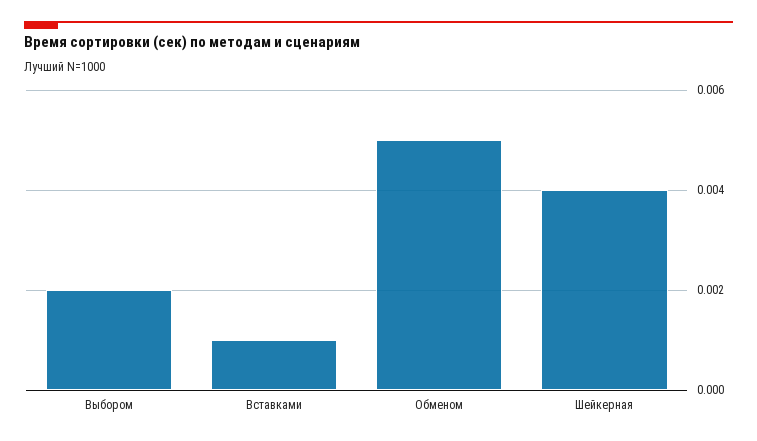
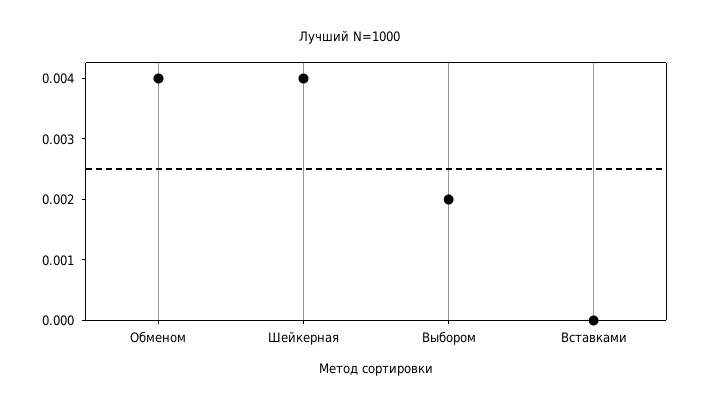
  {
    "Выбором": 0.002,
-   "Вставками": 0.001,
+   "Вставками": 0,
-   "Обменом": 0.005,
+   "Обменом": 0.004,
    "Шейкерная": 0.004
  }

